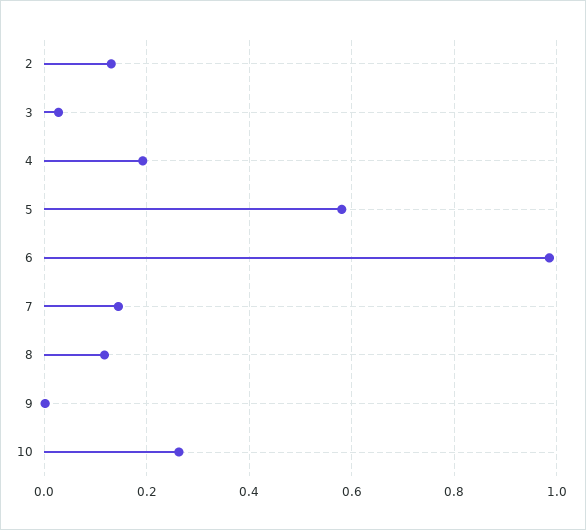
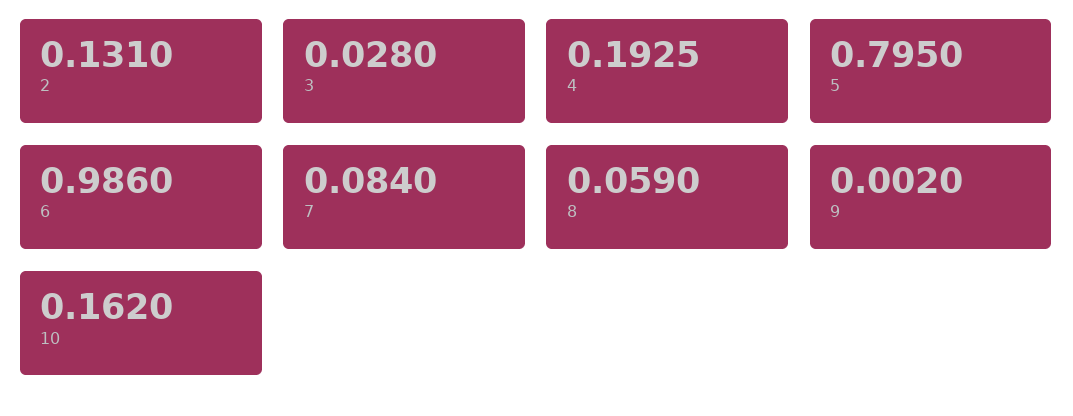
  {
    "2": 0.131,
    "3": 0.028,
    "4": 0.1925,
-   "5": 0.58,
+   "5": 0.795,
    "6": 0.986,
-   "7": 0.14,
+   "7": 0.084,
-   "8": 0.12,
+   "8": 0.059,
    "9": 0.002,
-   "10": 0.26
+   "10": 0.162
  }

